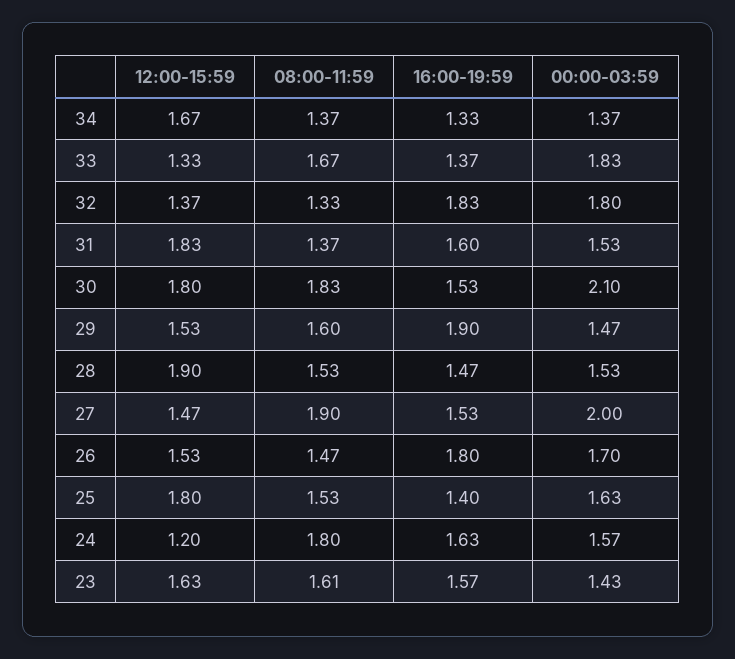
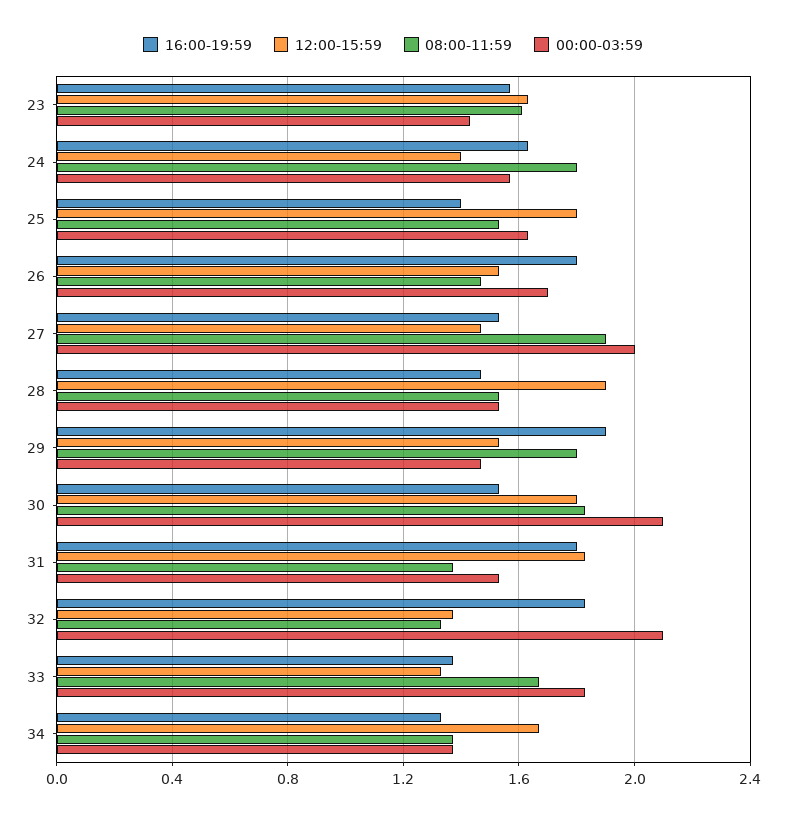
  {
    "12:00-15:59": {
      "34": 1.67,
      "33": 1.33,
      "32": 1.37,
      "31": 1.83,
      "30": 1.8,
      "29": 1.53,
      "28": 1.9,
      "27": 1.47,
      "26": 1.53,
      "25": 1.8,
-     "24": 1.2,
+     "24": 1.4,
      "23": 1.63
    },
    "08:00-11:59": {
      "34": 1.37,
      "33": 1.67,
      "32": 1.33,
      "31": 1.37,
      "30": 1.83,
-     "29": 1.6,
+     "29": 1.8,
      "28": 1.53,
      "27": 1.9,
      "26": 1.47,
      "25": 1.53,
      "24": 1.8,
      "23": 1.61
    },
    "16:00-19:59": {
      "34": 1.33,
      "33": 1.37,
      "32": 1.83,
-     "31": 1.6,
+     "31": 1.8,
      "30": 1.53,
      "29": 1.9,
      "28": 1.47,
      "27": 1.53,
      "26": 1.8,
      "25": 1.4,
      "24": 1.63,
      "23": 1.57
    },
    "00:00-03:59": {
      "34": 1.37,
      "33": 1.83,
-     "32": 1.8,
+     "32": 2.1,
      "31": 1.53,
      "30": 2.1,
      "29": 1.47,
      "28": 1.53,
      "27": 2,
      "26": 1.7,
      "25": 1.63,
      "24": 1.57,
      "23": 1.43
    }
  }

